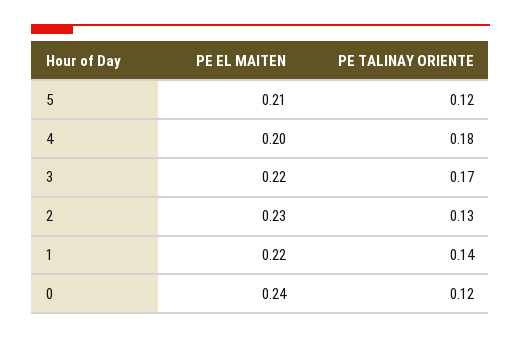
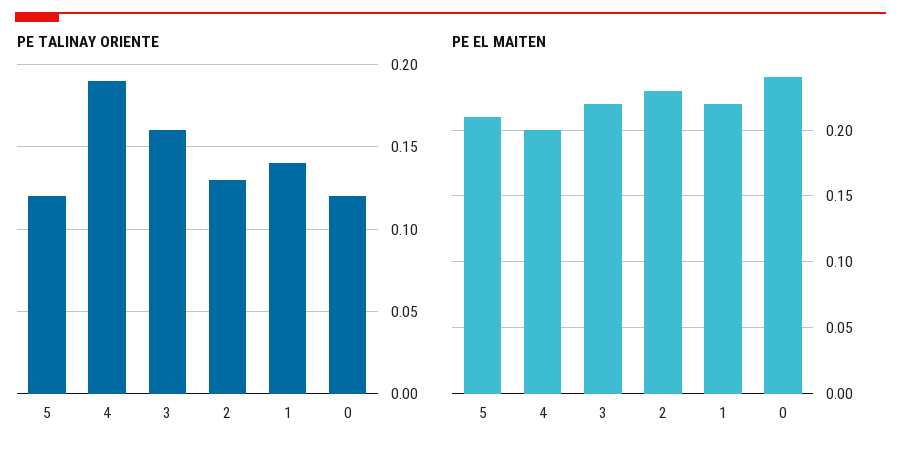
  {
    "PE EL MAITEN": {
      "5": 0.21,
      "4": 0.2,
      "3": 0.22,
      "2": 0.23,
      "1": 0.22,
      "0": 0.24
    },
    "PE TALINAY ORIENTE": {
      "5": 0.12,
-     "4": 0.18,
+     "4": 0.19,
-     "3": 0.17,
+     "3": 0.16,
      "2": 0.13,
      "1": 0.14,
      "0": 0.12
    }
  }

